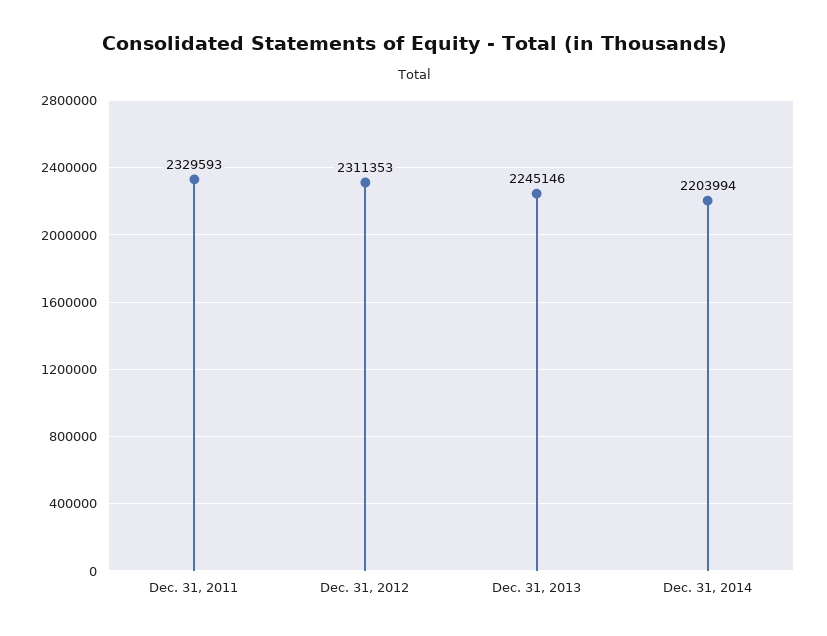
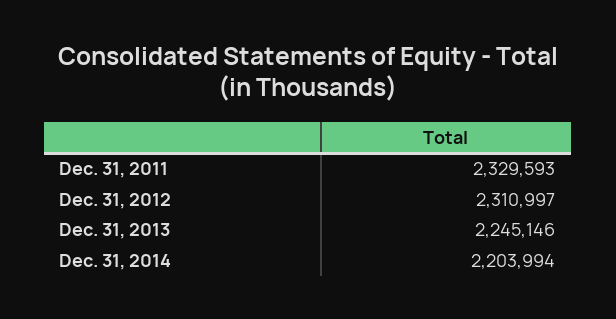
  {
    "Dec. 31, 2011": 2329593,
-   "Dec. 31, 2012": 2311353,
+   "Dec. 31, 2012": 2310997,
    "Dec. 31, 2013": 2245146,
    "Dec. 31, 2014": 2203994
  }

